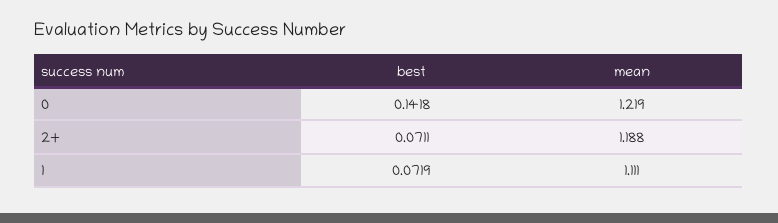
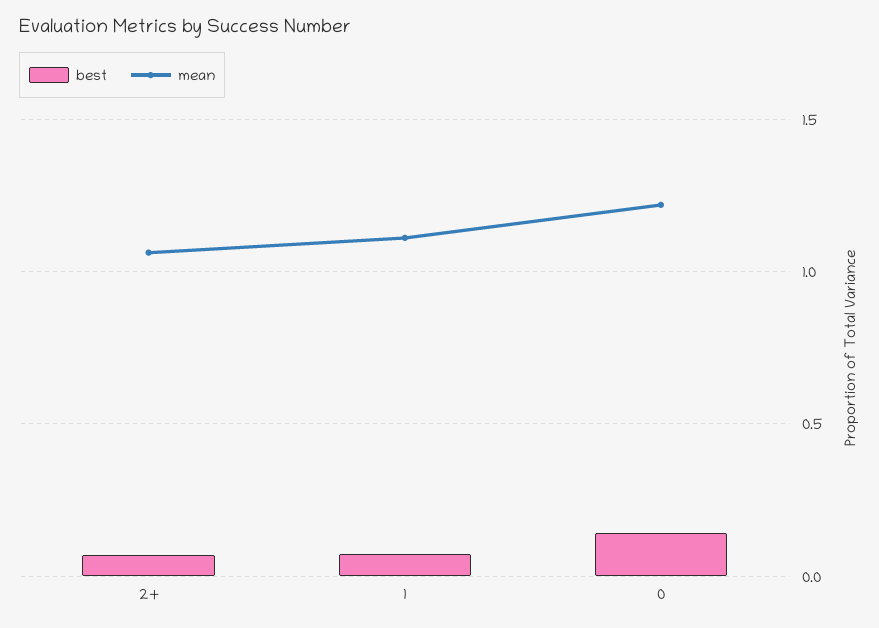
  {
    "best": {
      "0": 0.1418,
      "2+": 0.0711,
      "1": 0.0719
    },
    "mean": {
      "0": 1.219,
-     "2+": 1.188,
+     "2+": 1.05,
      "1": 1.111
    }
  }

